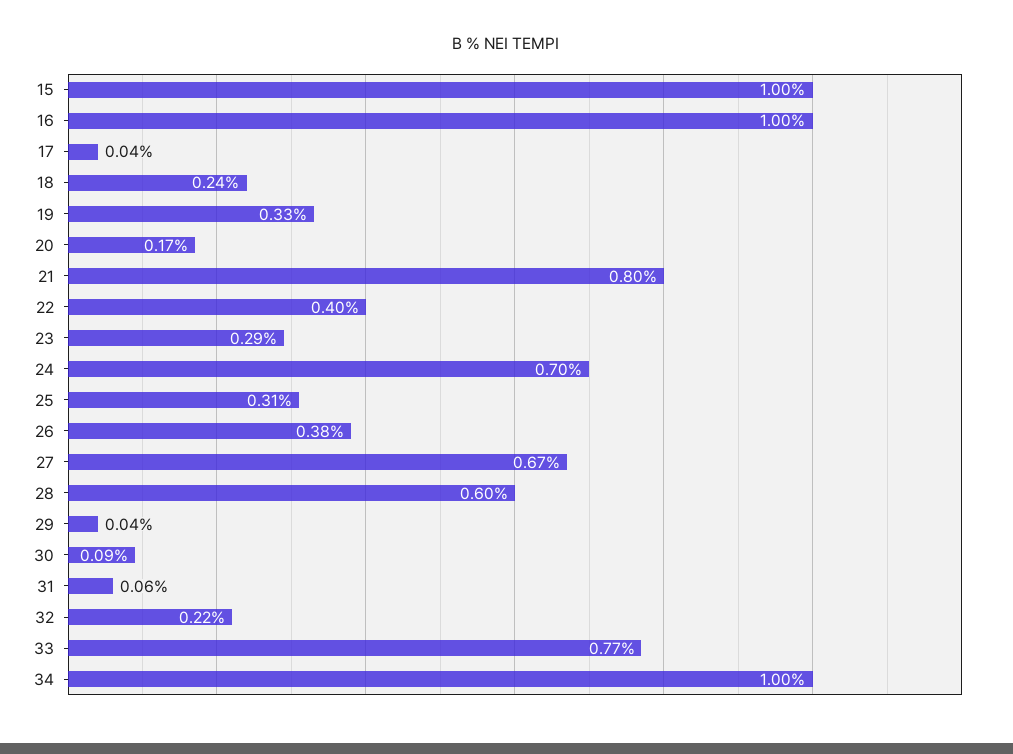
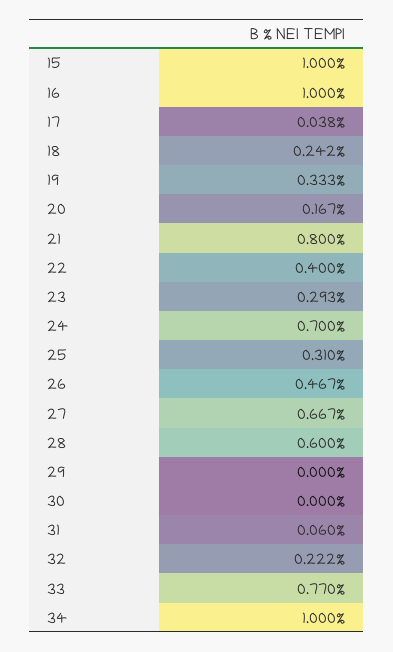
  {
    "15": 1,
    "16": 1,
    "17": 0.038,
    "18": 0.242,
    "19": 0.333,
    "20": 0.167,
    "21": 0.8,
    "22": 0.4,
    "23": 0.293,
    "24": 0.7,
    "25": 0.31,
-   "26": 0.38,
+   "26": 0.467,
    "27": 0.667,
    "28": 0.6,
-   "29": 0.04,
+   "29": 0,
-   "30": 0.09,
+   "30": 0,
    "31": 0.06,
    "32": 0.222,
    "33": 0.77,
    "34": 1
  }

